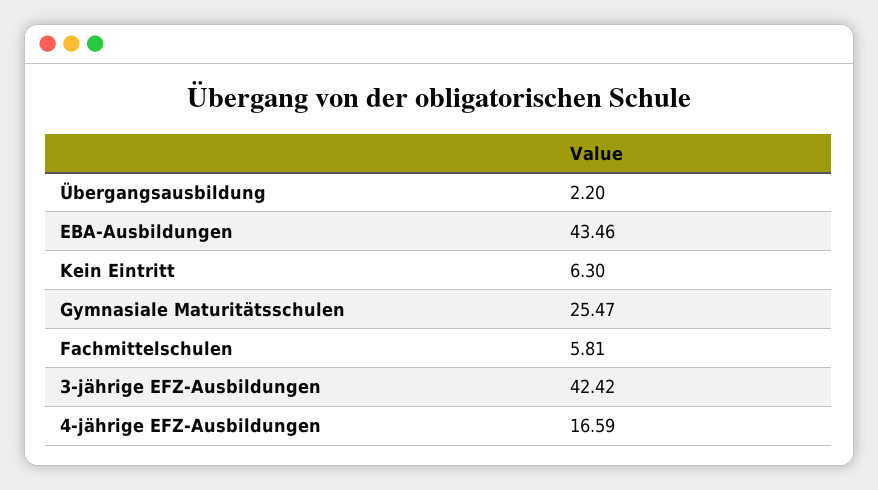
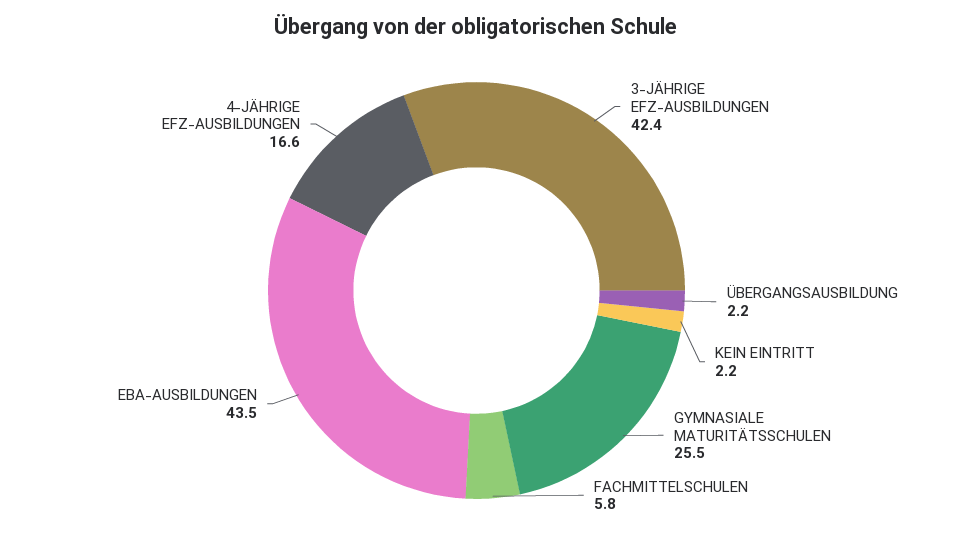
  {
    "Übergangsausbildung": 2.2,
    "EBA-Ausbildungen": 43.46,
-   "Kein Eintritt": 6.3,
+   "Kein Eintritt": 2.2,
    "Gymnasiale Maturitätsschulen": 25.47,
    "Fachmittelschulen": 5.81,
    "3-jährige EFZ-Ausbildungen": 42.42,
    "4-jährige EFZ-Ausbildungen": 16.59
  }

